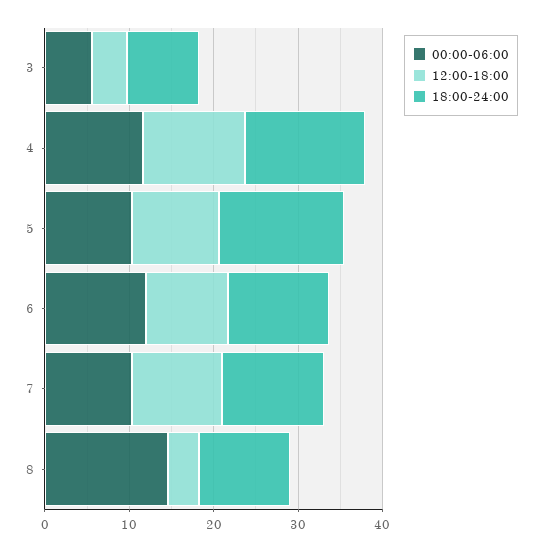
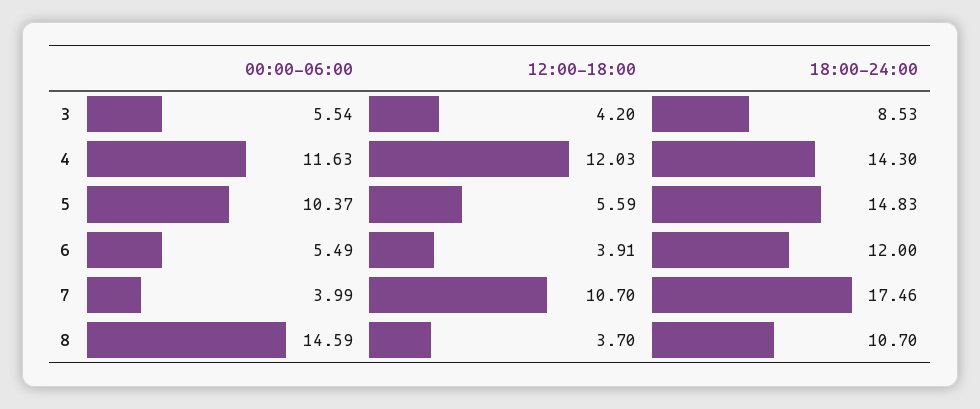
  {
    "00:00-06:00": {
      "3": 5.54,
      "4": 11.63,
      "5": 10.37,
-     "6": 12,
+     "6": 5.49,
-     "7": 10,
+     "7": 3.99,
      "8": 14.59
    },
    "12:00-18:00": {
      "3": 4.2,
      "4": 12.03,
-     "5": 10,
+     "5": 5.59,
-     "6": 10,
+     "6": 3.91,
      "7": 10.7,
      "8": 3.7
    },
    "18:00-24:00": {
      "3": 8.53,
      "4": 14.3,
      "5": 14.83,
      "6": 12,
-     "7": 12,
+     "7": 17.46,
      "8": 10.7
    }
  }

